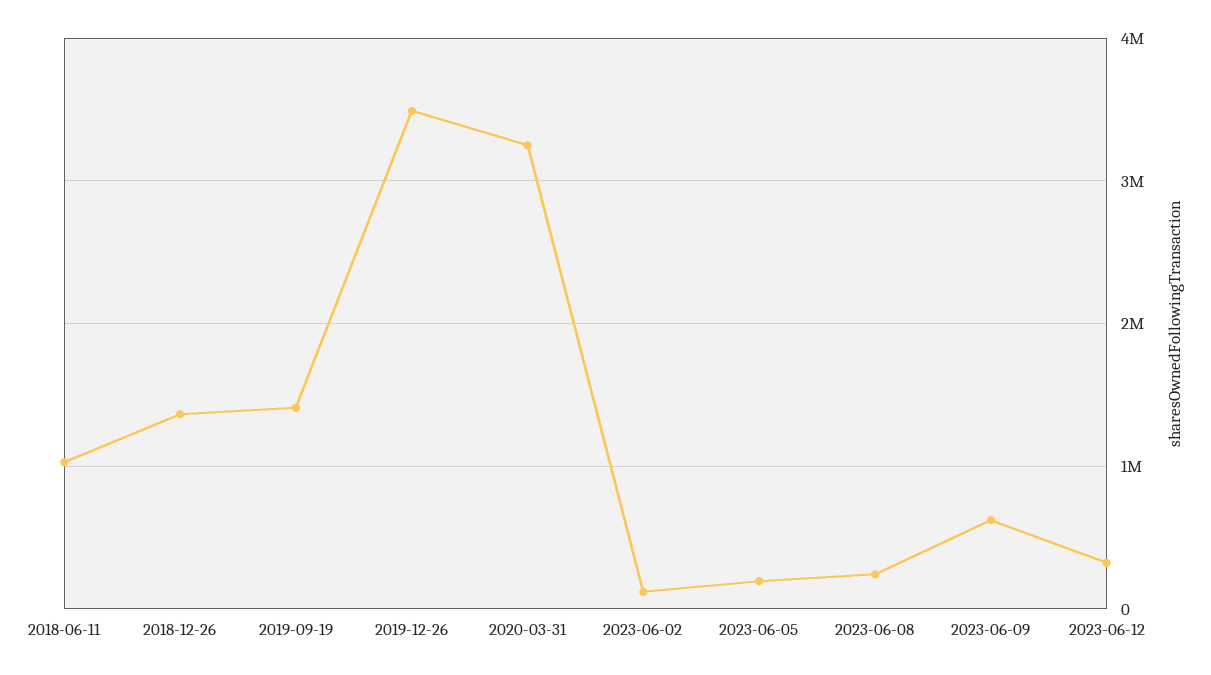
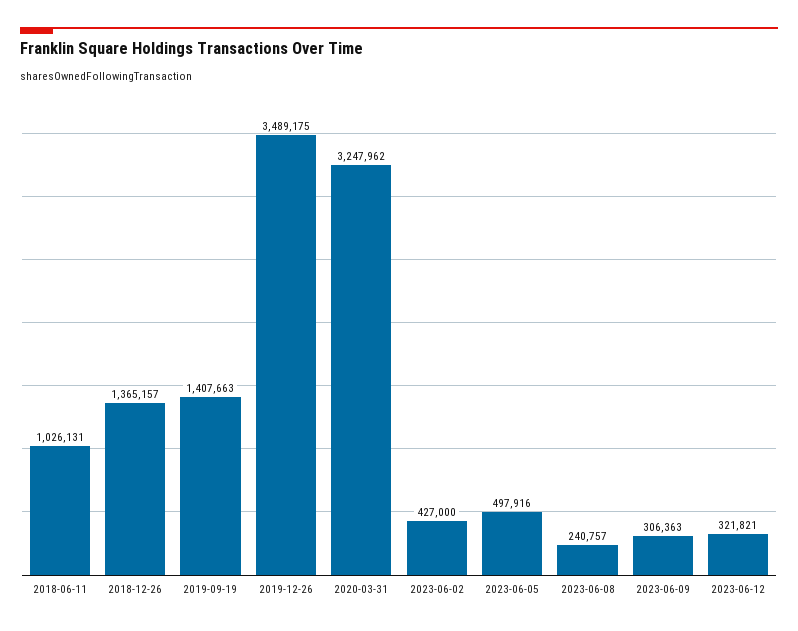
  {
    "2018-06-11": 1026131,
    "2018-12-26": 1365157,
    "2019-09-19": 1407663,
    "2019-12-26": 3489175,
    "2020-03-31": 3247962,
-   "2023-06-02": 100000,
+   "2023-06-02": 427000,
-   "2023-06-05": 200000,
+   "2023-06-05": 497916,
    "2023-06-08": 240757,
-   "2023-06-09": 600000,
+   "2023-06-09": 306363,
    "2023-06-12": 321821
  }

